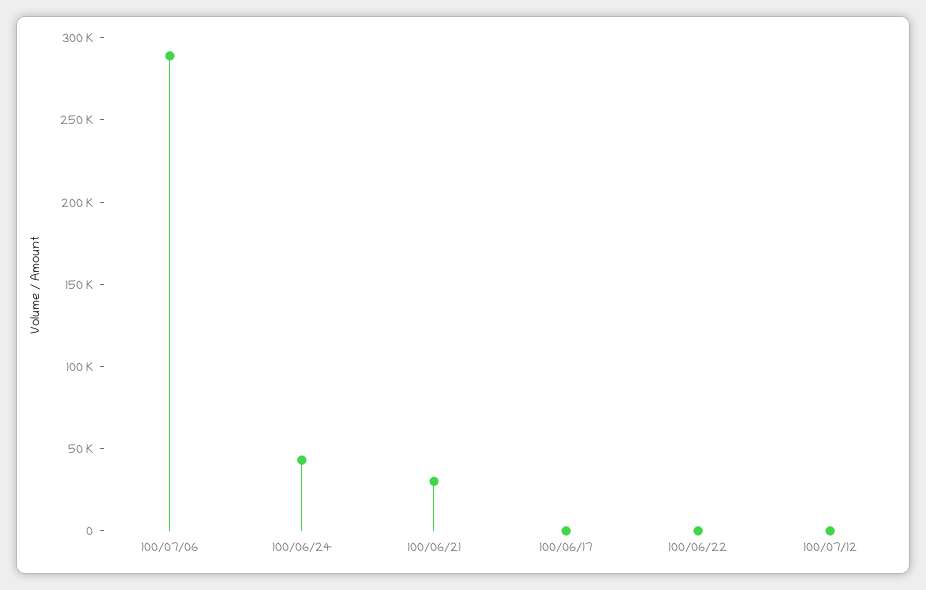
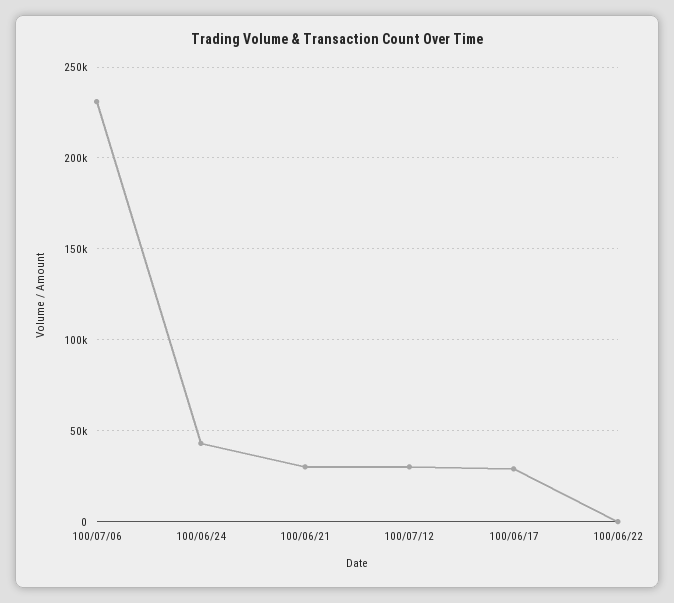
  {
-   "100/07/06": 290000,
+   "100/07/06": 230000,
    "100/06/24": 45000,
    "100/06/21": 30000,
-   "100/06/17": 0,
+   "100/06/17": 30000,
    "100/06/22": 0,
-   "100/07/12": 0
+   "100/07/12": 30000
  }

